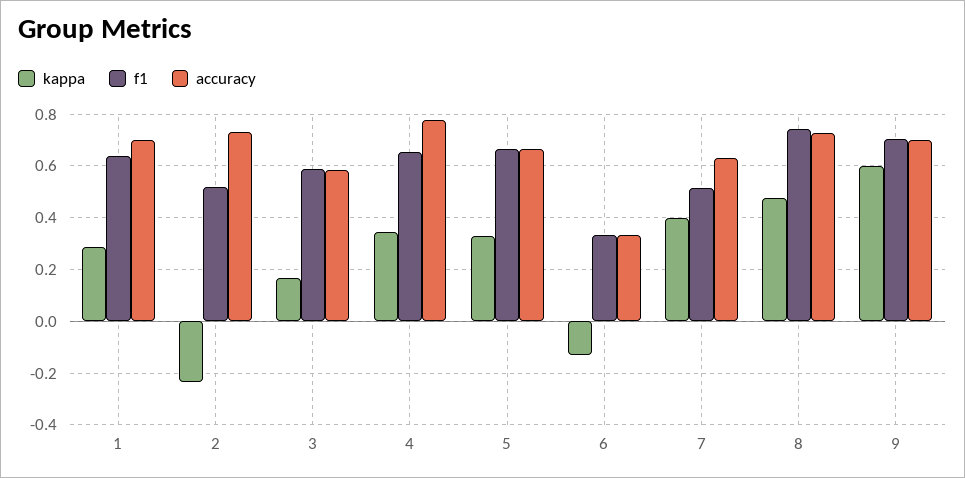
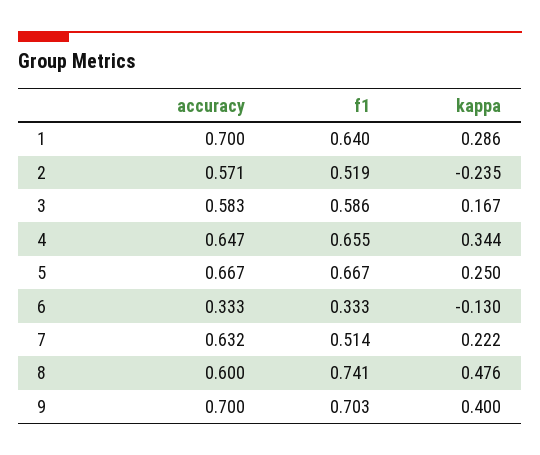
  {
    "kappa": {
      "1": 0.286,
      "2": -0.235,
      "3": 0.167,
      "4": 0.344,
-     "5": 0.325,
+     "5": 0.25,
      "6": -0.13,
-     "7": 0.4,
+     "7": 0.222,
      "8": 0.476,
-     "9": 0.6
+     "9": 0.4
    },
    "f1": {
      "1": 0.64,
      "2": 0.519,
      "3": 0.586,
      "4": 0.655,
      "5": 0.667,
      "6": 0.333,
      "7": 0.514,
      "8": 0.741,
      "9": 0.703
    },
    "accuracy": {
      "1": 0.7,
-     "2": 0.725,
+     "2": 0.571,
      "3": 0.583,
-     "4": 0.775,
+     "4": 0.647,
      "5": 0.667,
      "6": 0.333,
      "7": 0.632,
-     "8": 0.725,
+     "8": 0.6,
      "9": 0.7
    }
  }

